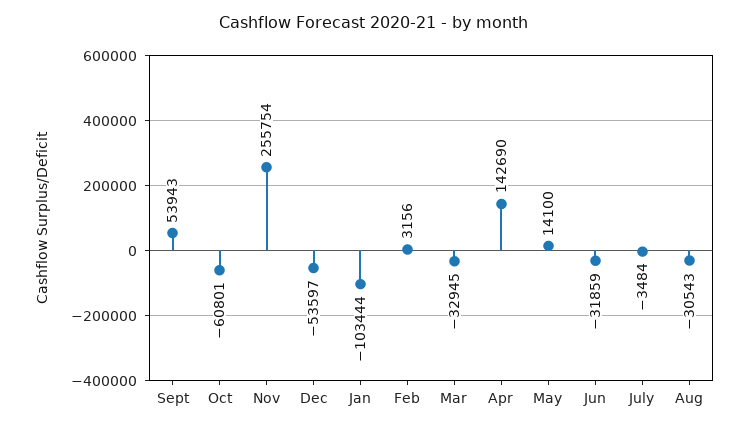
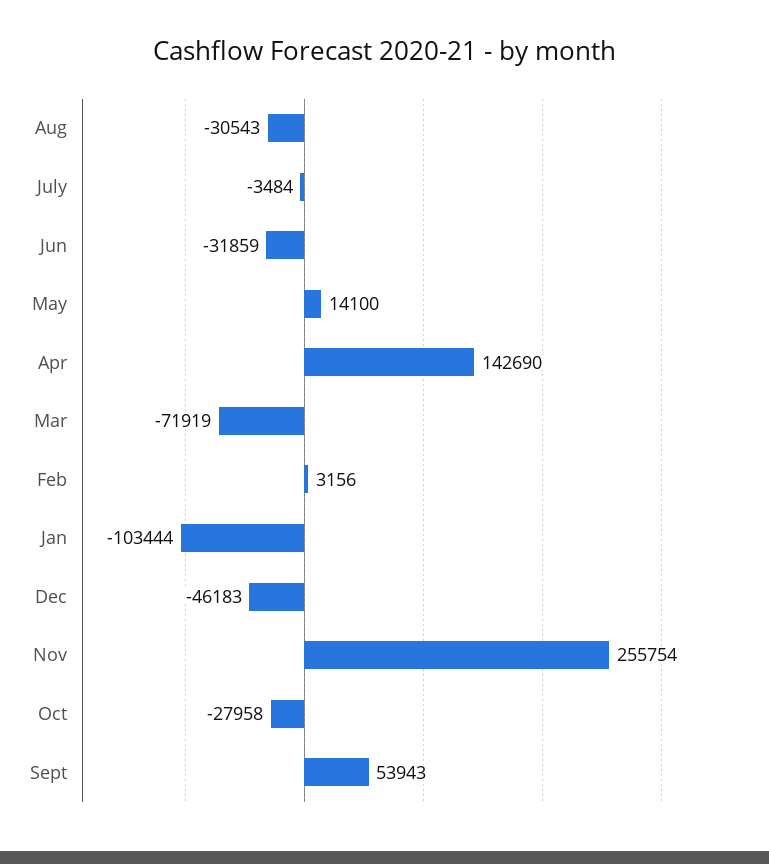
  {
    "Sept": 53943,
-   "Oct": -60801,
+   "Oct": -27958,
    "Nov": 255754,
-   "Dec": -53597,
+   "Dec": -46183,
    "Jan": -103444,
    "Feb": 3156,
-   "Mar": -32945,
+   "Mar": -71919,
    "Apr": 142690,
    "May": 14100,
    "Jun": -31859,
    "July": -3484,
    "Aug": -30543
  }

